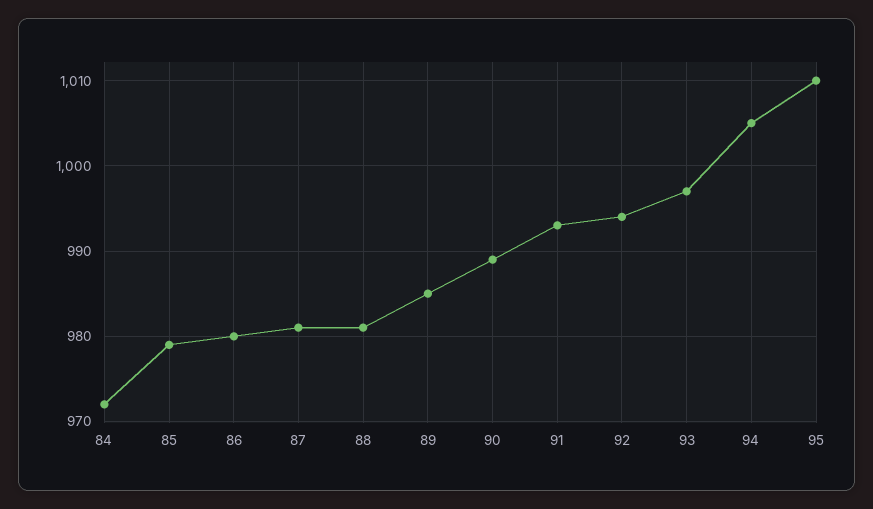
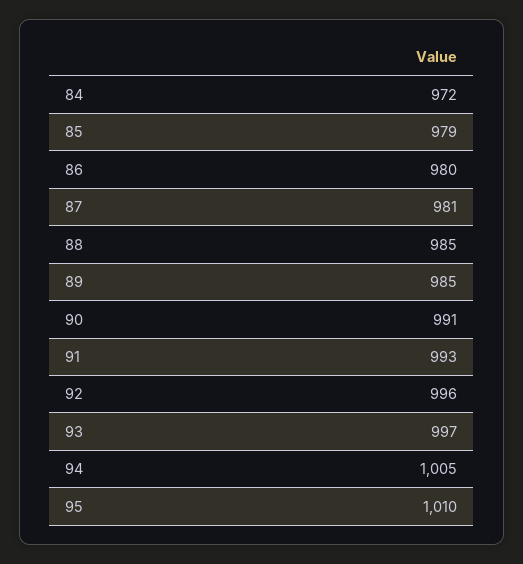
  {
    "84": 972,
    "85": 979,
    "86": 980,
    "87": 981,
-   "88": 981,
+   "88": 985,
    "89": 985,
-   "90": 989,
+   "90": 991,
    "91": 993,
-   "92": 994,
+   "92": 996,
    "93": 997,
    "94": 1005,
    "95": 1010
  }

